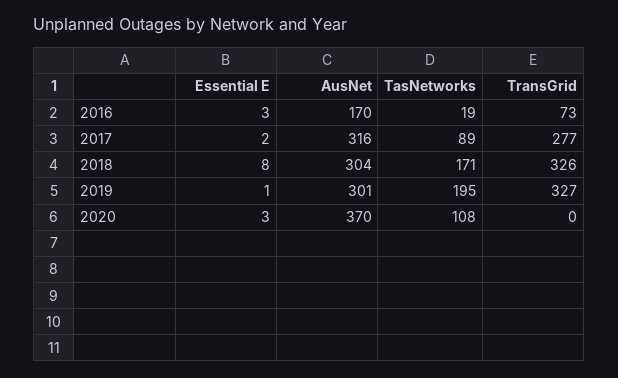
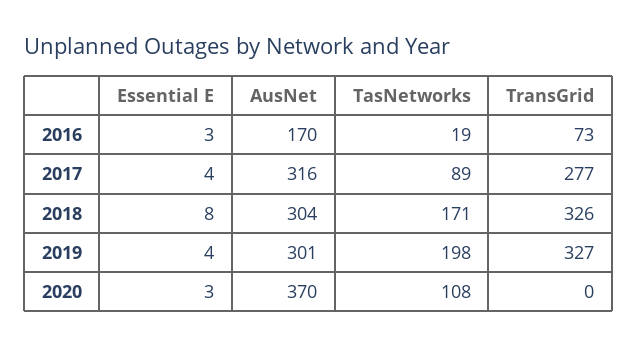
  {
    "Essential E": {
      "2016": 3,
-     "2017": 2,
+     "2017": 4,
      "2018": 8,
-     "2019": 1,
+     "2019": 4,
      "2020": 3
    },
    "AusNet": {
      "2016": 170,
      "2017": 316,
      "2018": 304,
      "2019": 301,
      "2020": 370
    },
    "TasNetworks": {
      "2016": 19,
      "2017": 89,
      "2018": 171,
-     "2019": 195,
+     "2019": 198,
      "2020": 108
    },
    "TransGrid": {
      "2016": 73,
      "2017": 277,
      "2018": 326,
      "2019": 327,
      "2020": 0
    }
  }

